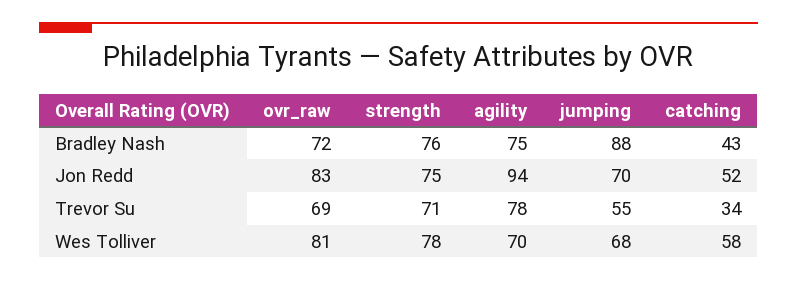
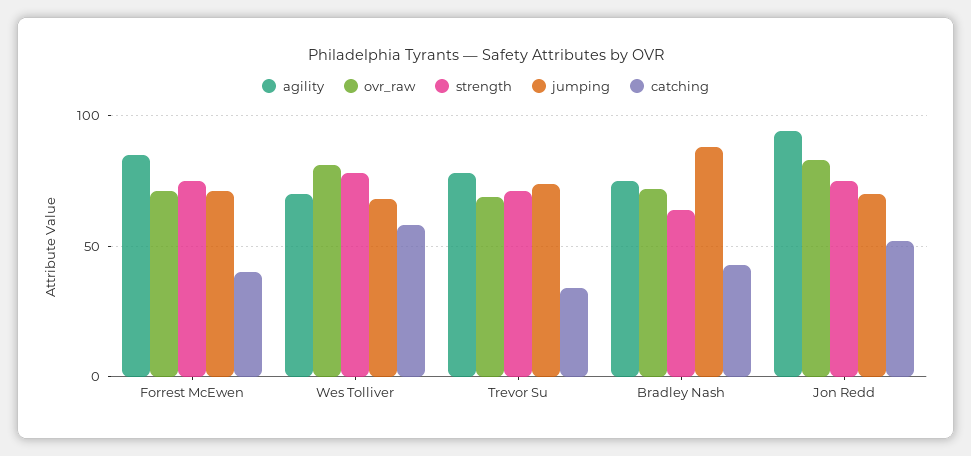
  {
    "ovr_raw": {
      "Bradley Nash": 72,
      "Jon Redd": 83,
      "Trevor Su": 69,
-     "Wes Tolliver": 81
+     "Wes Tolliver": 81,
+     "Forrest McEwen": 70
    },
    "strength": {
-     "Bradley Nash": 76,
+     "Bradley Nash": 65,
      "Jon Redd": 75,
      "Trevor Su": 71,
-     "Wes Tolliver": 78
+     "Wes Tolliver": 78,
+     "Forrest McEwen": 75
    },
    "agility": {
      "Bradley Nash": 75,
      "Jon Redd": 94,
      "Trevor Su": 78,
-     "Wes Tolliver": 70
+     "Wes Tolliver": 70,
+     "Forrest McEwen": 85
    },
    "jumping": {
      "Bradley Nash": 88,
      "Jon Redd": 70,
-     "Trevor Su": 55,
+     "Trevor Su": 75,
-     "Wes Tolliver": 68
+     "Wes Tolliver": 68,
+     "Forrest McEwen": 70
    },
    "catching": {
      "Bradley Nash": 43,
      "Jon Redd": 52,
      "Trevor Su": 34,
-     "Wes Tolliver": 58
+     "Wes Tolliver": 58,
+     "Forrest McEwen": 40
    }
  }

